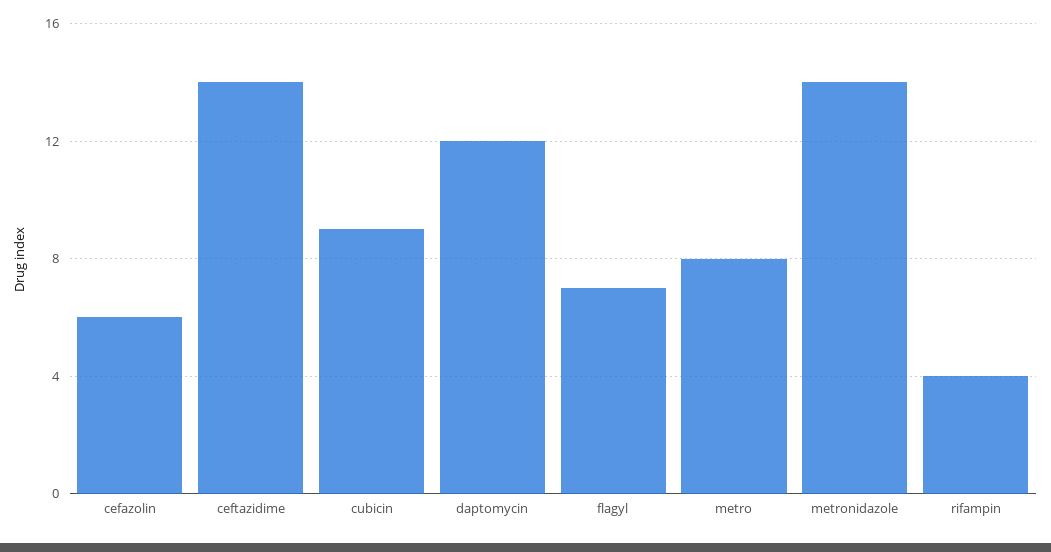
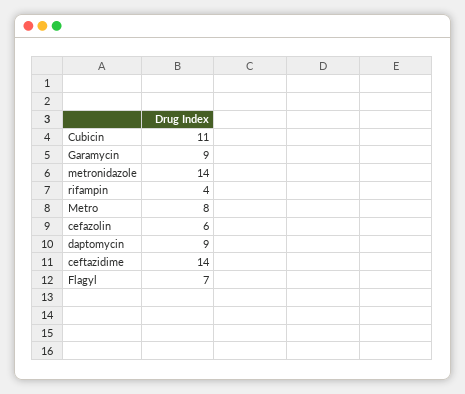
  {
    "cefazolin": 6,
    "ceftazidime": 14,
-   "cubicin": 9,
+   "cubicin": 11,
-   "daptomycin": 12,
+   "daptomycin": 9,
    "flagyl": 7,
    "metro": 8,
    "metronidazole": 14,
-   "rifampin": 4
+   "rifampin": 4,
+   "Garamycin": 9
  }

